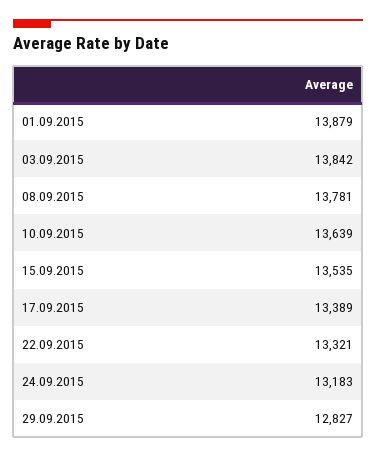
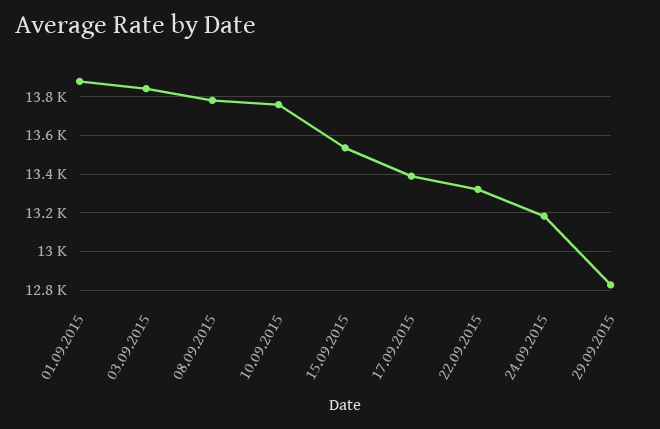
  {
    "01.09.2015": 13879,
    "03.09.2015": 13842,
    "08.09.2015": 13781,
-   "10.09.2015": 13639,
+   "10.09.2015": 13750,
    "15.09.2015": 13535,
    "17.09.2015": 13389,
    "22.09.2015": 13321,
    "24.09.2015": 13183,
    "29.09.2015": 12827
  }

